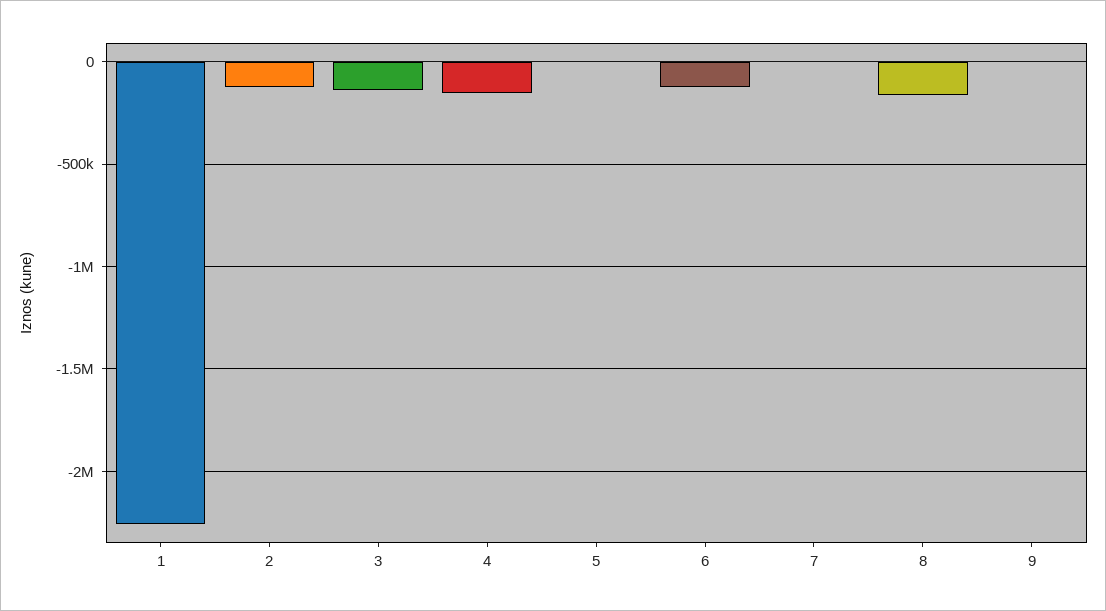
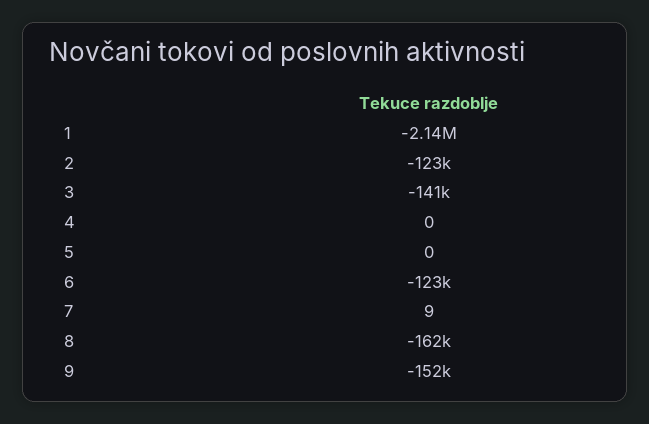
  {
-   "1": -2250000,
+   "1": -2140000,
    "2": -123000,
    "3": -141000,
-   "4": -150000,
+   "4": 0,
    "5": 0,
    "6": -123000,
    "7": 9,
    "8": -162000,
-   "9": 0
+   "9": -152000
  }

